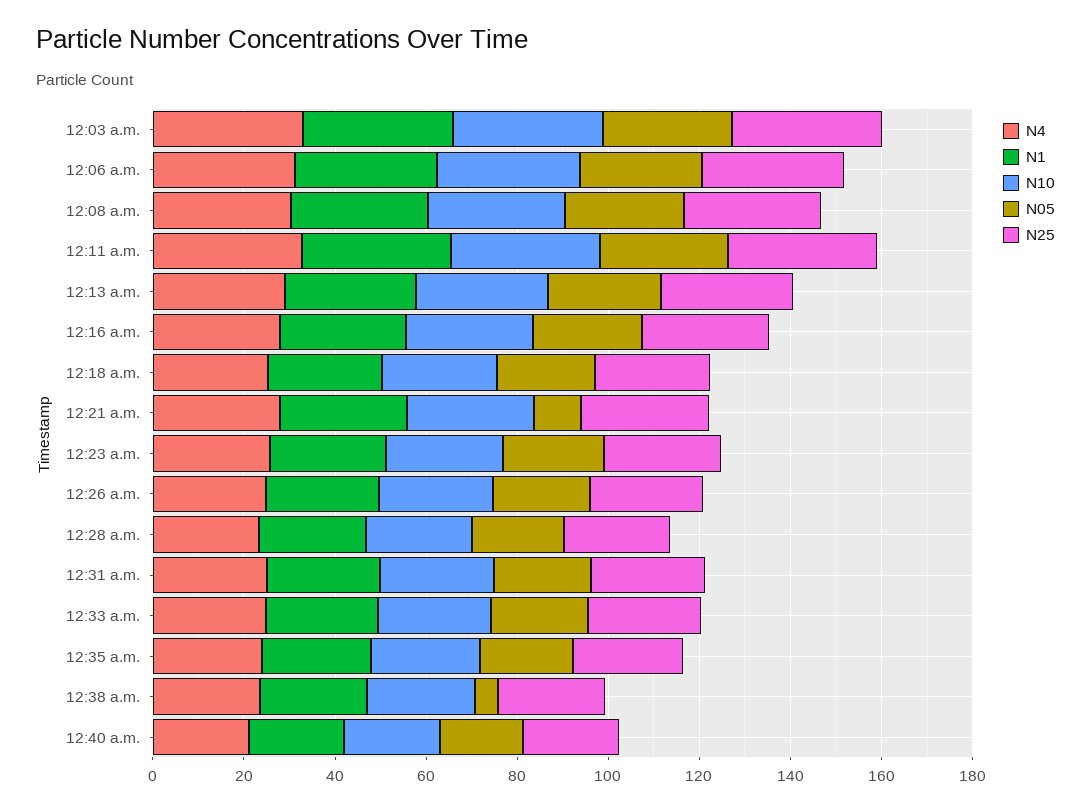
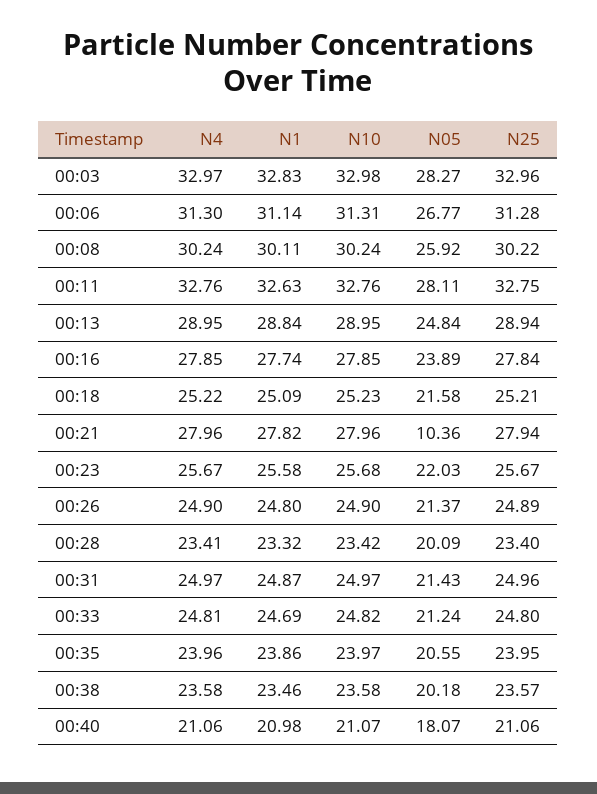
  {
    "N4": {
      "12:03 a.m.": 32.97,
      "12:06 a.m.": 31.3,
      "12:08 a.m.": 30.24,
      "12:11 a.m.": 32.76,
      "12:13 a.m.": 28.95,
      "12:16 a.m.": 27.85,
      "12:18 a.m.": 25.22,
      "12:21 a.m.": 27.96,
      "12:23 a.m.": 25.67,
      "12:26 a.m.": 24.9,
      "12:28 a.m.": 23.41,
      "12:31 a.m.": 24.97,
      "12:33 a.m.": 24.81,
      "12:35 a.m.": 23.96,
      "12:38 a.m.": 23.58,
      "12:40 a.m.": 21.06
    },
    "N1": {
      "12:03 a.m.": 32.83,
      "12:06 a.m.": 31.14,
      "12:08 a.m.": 30.11,
      "12:11 a.m.": 32.63,
      "12:13 a.m.": 28.84,
      "12:16 a.m.": 27.74,
      "12:18 a.m.": 25.09,
      "12:21 a.m.": 27.82,
      "12:23 a.m.": 25.58,
      "12:26 a.m.": 24.8,
      "12:28 a.m.": 23.32,
      "12:31 a.m.": 24.87,
      "12:33 a.m.": 24.69,
      "12:35 a.m.": 23.86,
      "12:38 a.m.": 23.46,
      "12:40 a.m.": 20.98
    },
    "N10": {
      "12:03 a.m.": 32.98,
      "12:06 a.m.": 31.31,
      "12:08 a.m.": 30.24,
      "12:11 a.m.": 32.76,
      "12:13 a.m.": 28.95,
      "12:16 a.m.": 27.85,
      "12:18 a.m.": 25.23,
      "12:21 a.m.": 27.96,
      "12:23 a.m.": 25.68,
      "12:26 a.m.": 24.9,
      "12:28 a.m.": 23.42,
      "12:31 a.m.": 24.97,
      "12:33 a.m.": 24.82,
      "12:35 a.m.": 23.97,
      "12:38 a.m.": 23.58,
      "12:40 a.m.": 21.07
    },
    "N05": {
      "12:03 a.m.": 28.27,
      "12:06 a.m.": 26.77,
      "12:08 a.m.": 25.92,
      "12:11 a.m.": 28.11,
      "12:13 a.m.": 24.84,
      "12:16 a.m.": 23.89,
      "12:18 a.m.": 21.58,
      "12:21 a.m.": 10.36,
      "12:23 a.m.": 22.03,
      "12:26 a.m.": 21.37,
      "12:28 a.m.": 20.09,
      "12:31 a.m.": 21.43,
      "12:33 a.m.": 21.24,
      "12:35 a.m.": 20.55,
-     "12:38 a.m.": 5,
+     "12:38 a.m.": 20.18,
      "12:40 a.m.": 18.07
    },
    "N25": {
      "12:03 a.m.": 32.96,
      "12:06 a.m.": 31.28,
      "12:08 a.m.": 30.22,
      "12:11 a.m.": 32.75,
      "12:13 a.m.": 28.94,
      "12:16 a.m.": 27.84,
      "12:18 a.m.": 25.21,
      "12:21 a.m.": 27.94,
      "12:23 a.m.": 25.67,
      "12:26 a.m.": 24.89,
      "12:28 a.m.": 23.4,
      "12:31 a.m.": 24.96,
      "12:33 a.m.": 24.8,
      "12:35 a.m.": 23.95,
      "12:38 a.m.": 23.57,
      "12:40 a.m.": 21.06
    }
  }

